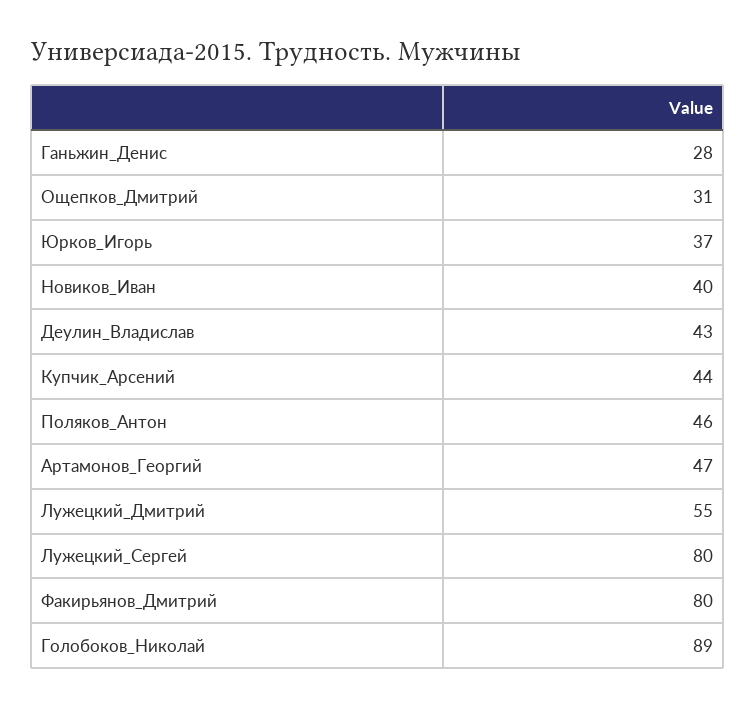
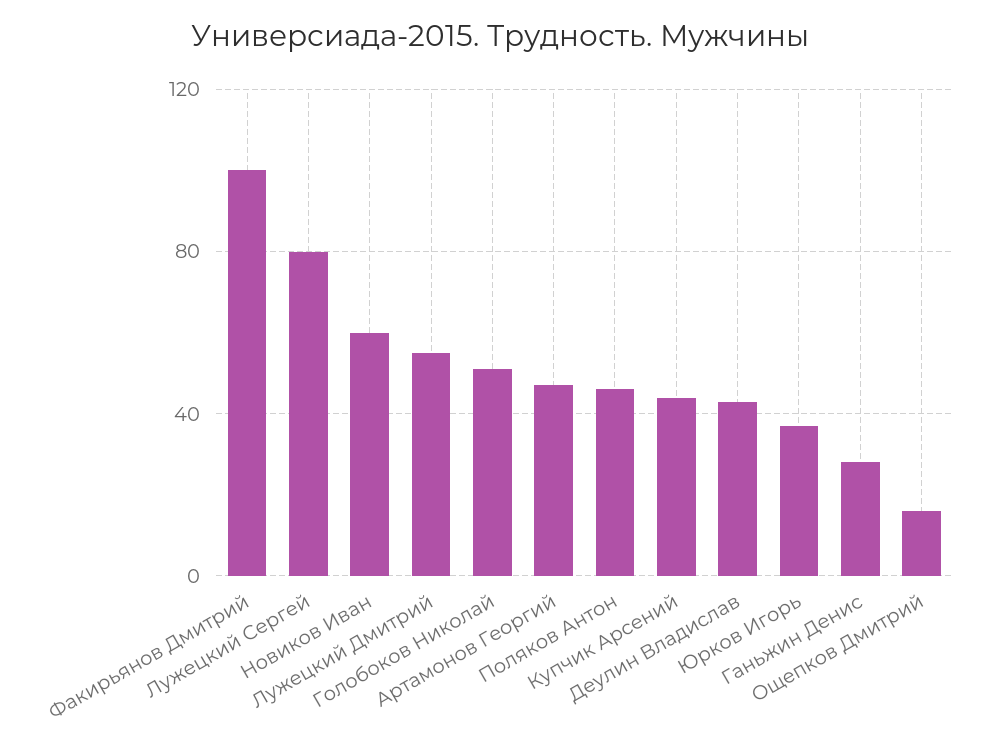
  {
    "Ганьжин_Денис": 28,
-   "Ощепков_Дмитрий": 31,
+   "Ощепков_Дмитрий": 15,
    "Юрков_Игорь": 37,
-   "Новиков_Иван": 40,
+   "Новиков_Иван": 60,
    "Деулин_Владислав": 43,
    "Купчик_Арсений": 44,
    "Поляков_Антон": 46,
    "Артамонов_Георгий": 47,
    "Лужецкий_Дмитрий": 55,
    "Лужецкий_Сергей": 80,
-   "Факирьянов_Дмитрий": 80,
+   "Факирьянов_Дмитрий": 100,
-   "Голобоков_Николай": 89
+   "Голобоков_Николай": 50
  }

